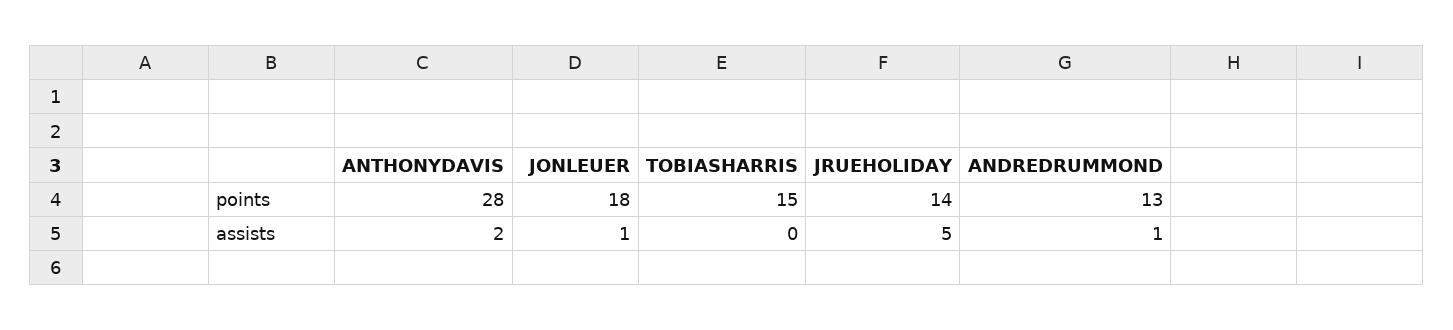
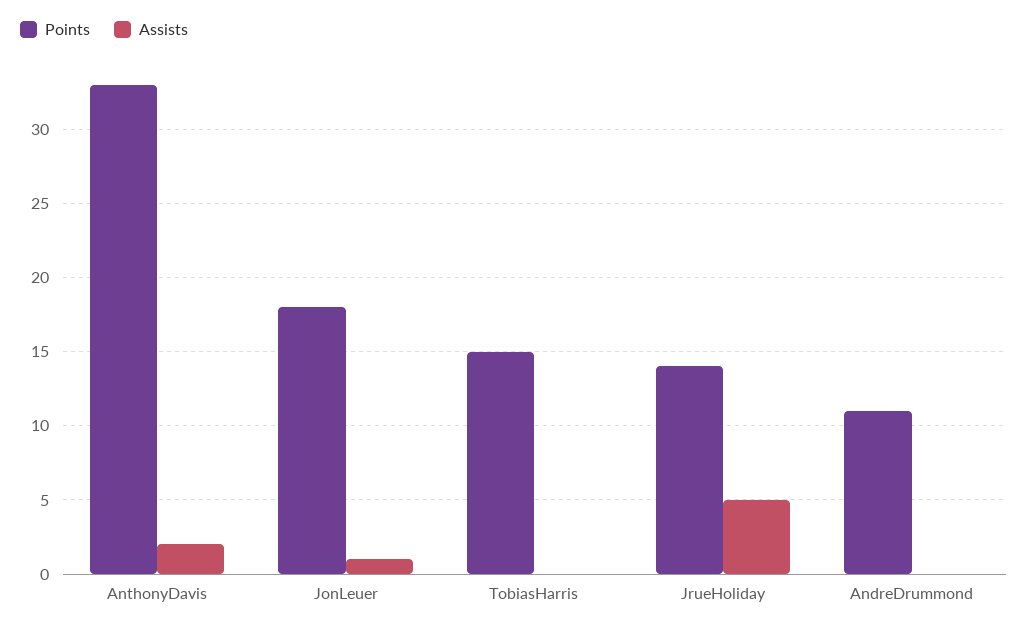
  {
    "points": {
-     "ANTHONYDAVIS": 28,
+     "ANTHONYDAVIS": 33,
      "JONLEUER": 18,
      "TOBIASHARRIS": 15,
      "JRUEHOLIDAY": 14,
-     "ANDREDRUMMOND": 13
+     "ANDREDRUMMOND": 11
    },
    "assists": {
      "ANTHONYDAVIS": 2,
      "JONLEUER": 1,
      "TOBIASHARRIS": 0,
      "JRUEHOLIDAY": 5,
-     "ANDREDRUMMOND": 1
+     "ANDREDRUMMOND": 0
    }
  }

